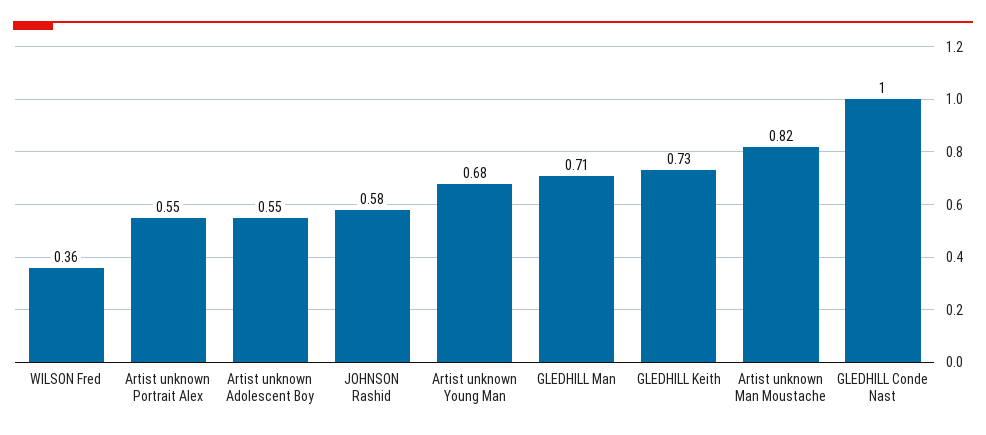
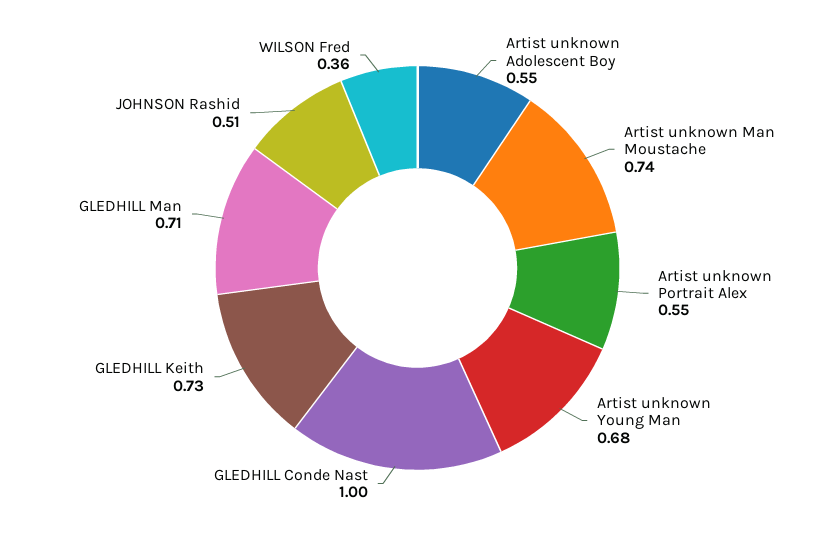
  {
    "WILSON Fred": 0.36,
    "Artist unknown Portrait Alex": 0.55,
    "Artist unknown Adolescent Boy": 0.55,
-   "JOHNSON Rashid": 0.58,
+   "JOHNSON Rashid": 0.51,
    "Artist unknown Young Man": 0.68,
    "GLEDHILL Man": 0.71,
    "GLEDHILL Keith": 0.73,
-   "Artist unknown Man Moustache": 0.82,
+   "Artist unknown Man Moustache": 0.74,
    "GLEDHILL Conde Nast": 1
  }

